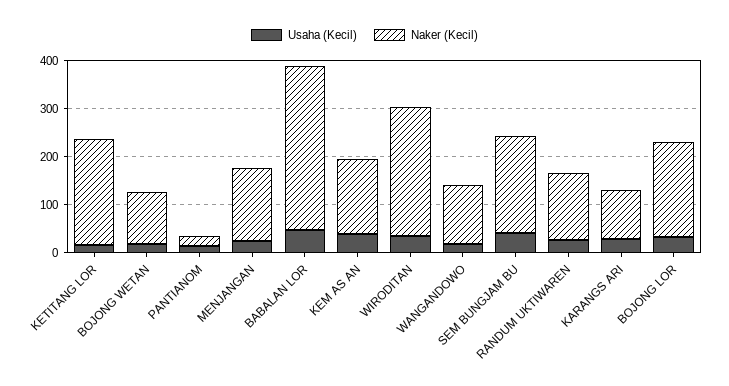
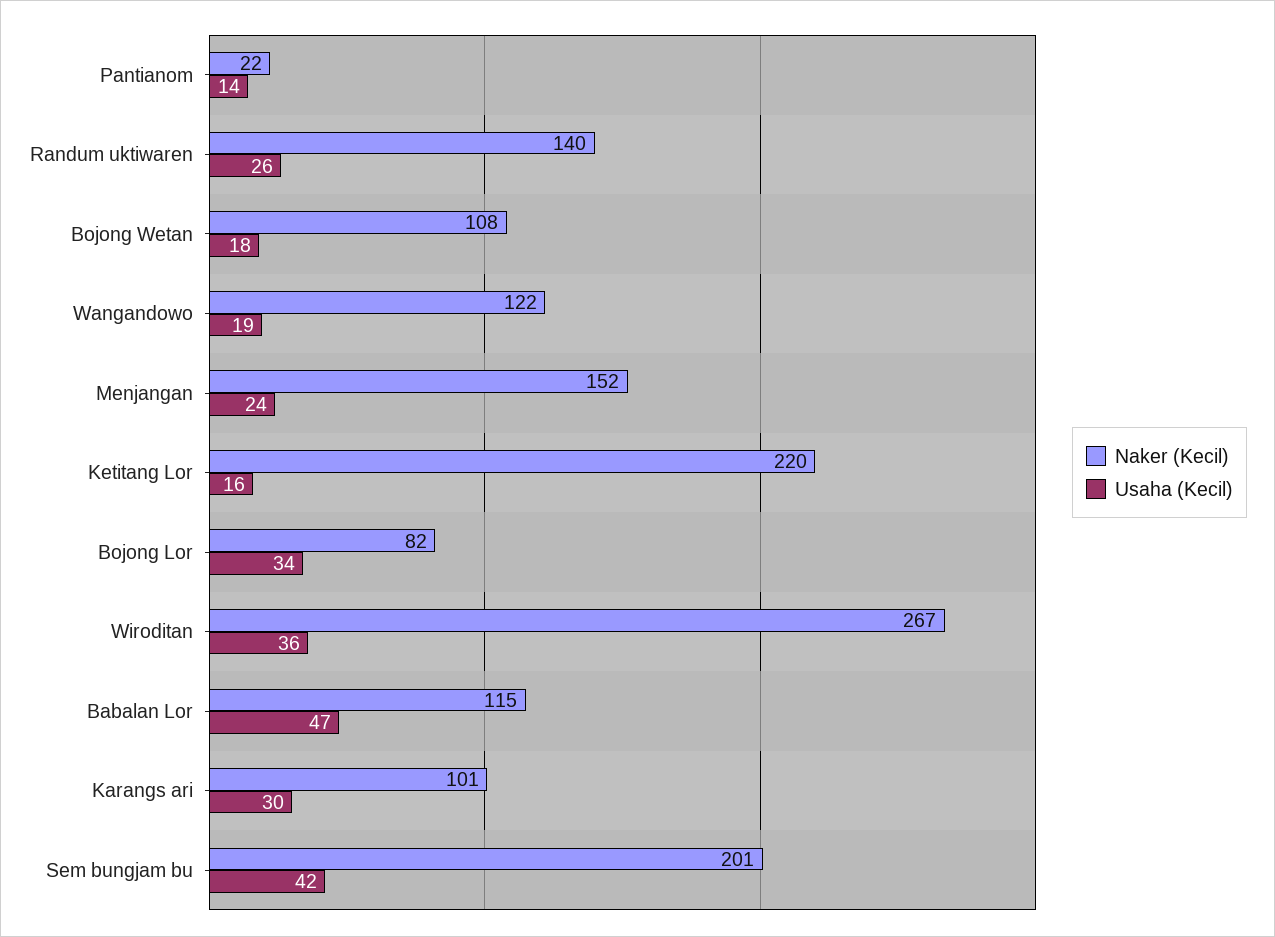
  {
    "Usaha (Kecil)": {
      "KETITANG LOR": 16,
      "BOJONG WETAN": 18,
      "PANTIANOM": 14,
      "MENJANGAN": 24,
      "BABALAN LOR": 47,
-     "KEM AS AN": 40,
      "WIRODITAN": 36,
      "WANGANDOWO": 19,
      "SEM BUNGJAM BU": 42,
      "RANDUM UKTIWAREN": 26,
      "KARANGS ARI": 30,
      "BOJONG LOR": 34
    },
    "Naker (Kecil)": {
      "KETITANG LOR": 220,
      "BOJONG WETAN": 108,
      "PANTIANOM": 22,
      "MENJANGAN": 152,
-     "BABALAN LOR": 340,
+     "BABALAN LOR": 115,
-     "KEM AS AN": 160,
      "WIRODITAN": 267,
      "WANGANDOWO": 122,
      "SEM BUNGJAM BU": 201,
      "RANDUM UKTIWAREN": 140,
      "KARANGS ARI": 101,
-     "BOJONG LOR": 200
+     "BOJONG LOR": 82
    }
  }

